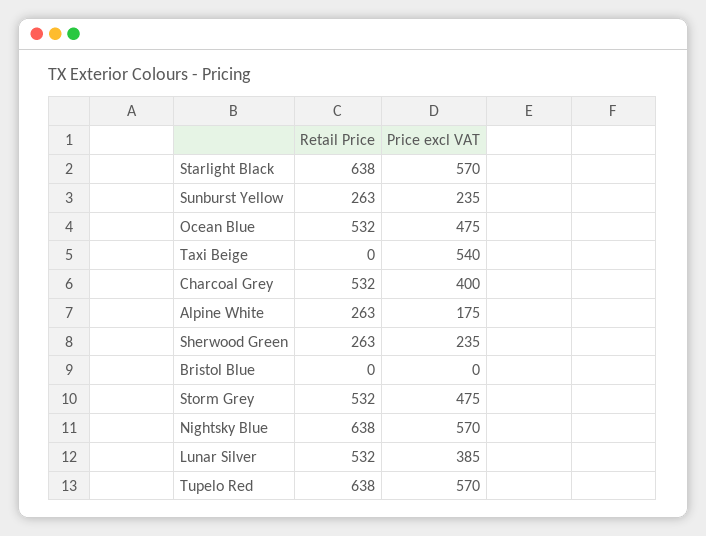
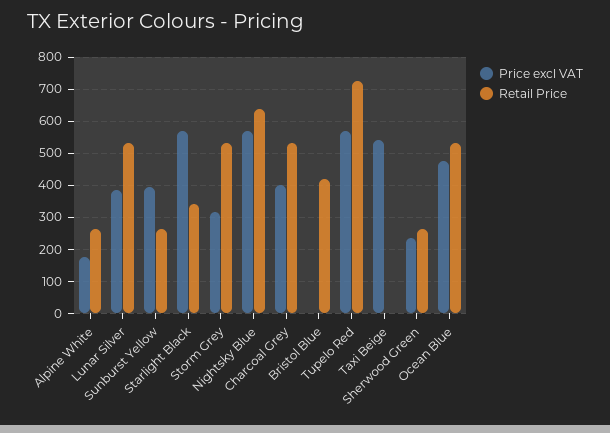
  {
    "Retail Price": {
-     "Starlight Black": 638,
+     "Starlight Black": 340,
      "Sunburst Yellow": 263,
      "Ocean Blue": 532,
      "Taxi Beige": 0,
      "Charcoal Grey": 532,
      "Alpine White": 263,
      "Sherwood Green": 263,
-     "Bristol Blue": 0,
+     "Bristol Blue": 420,
      "Storm Grey": 532,
      "Nightsky Blue": 638,
      "Lunar Silver": 532,
-     "Tupelo Red": 638
+     "Tupelo Red": 720
    },
    "Price excl VAT": {
      "Starlight Black": 570,
-     "Sunburst Yellow": 235,
+     "Sunburst Yellow": 400,
      "Ocean Blue": 475,
      "Taxi Beige": 540,
      "Charcoal Grey": 400,
      "Alpine White": 175,
      "Sherwood Green": 235,
      "Bristol Blue": 0,
-     "Storm Grey": 475,
+     "Storm Grey": 320,
      "Nightsky Blue": 570,
      "Lunar Silver": 385,
      "Tupelo Red": 570
    }
  }

